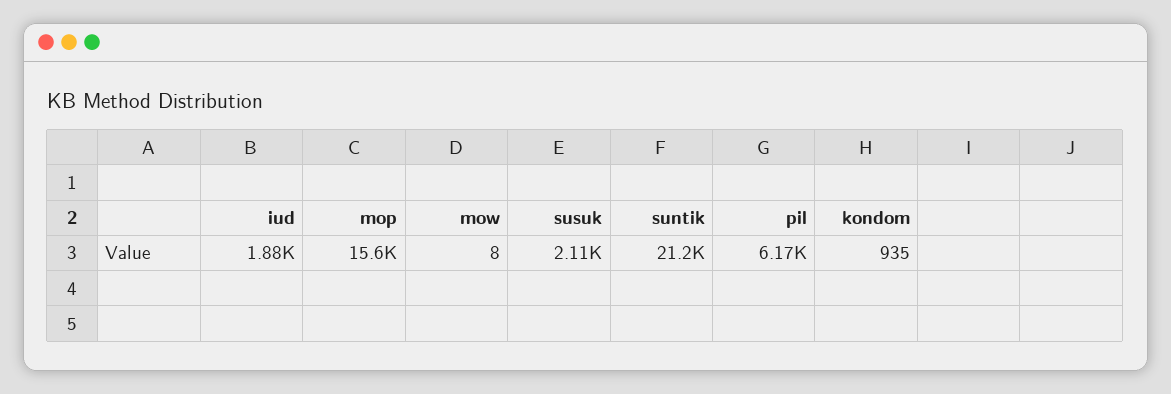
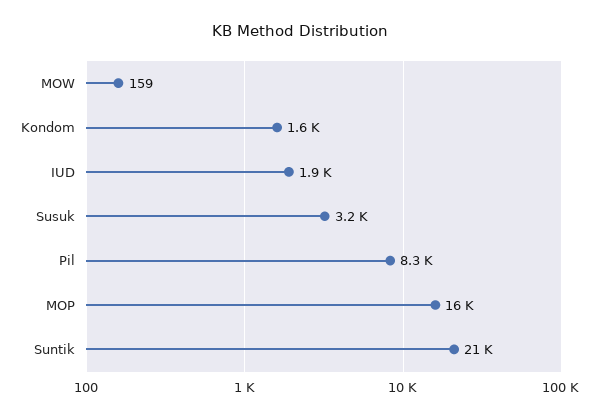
  {
    "iud": 1880,
    "mop": 15600,
-   "mow": 8,
+   "mow": 159,
-   "susuk": 2110,
+   "susuk": 3200,
    "suntik": 21200,
-   "pil": 6170,
+   "pil": 8300,
-   "kondom": 935
+   "kondom": 1600
  }

